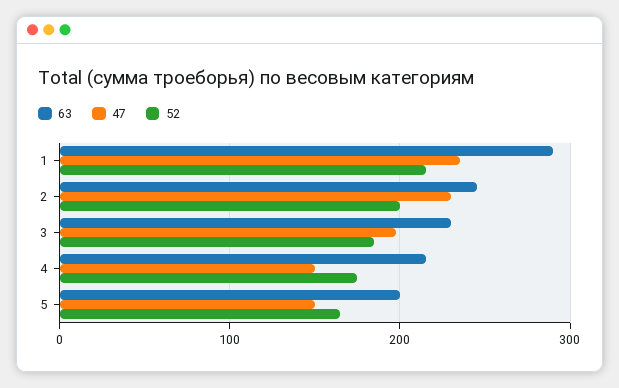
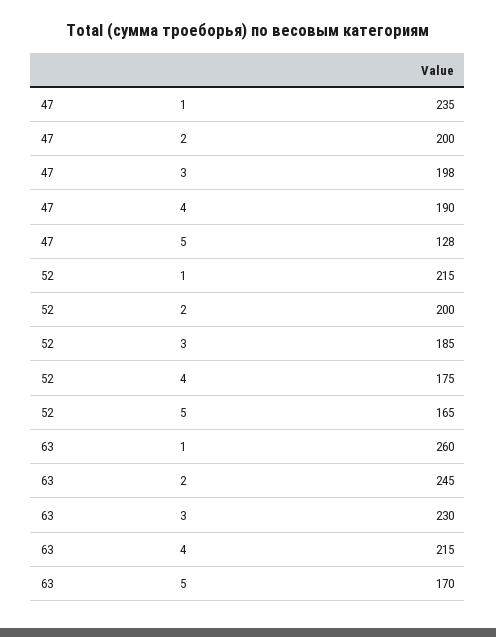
  {
    "63": {
-     "1": 290,
+     "1": 260,
      "2": 245,
      "3": 230,
      "4": 215,
-     "5": 200
+     "5": 170
    },
    "47": {
      "1": 235,
-     "2": 230,
+     "2": 200,
      "3": 198,
-     "4": 150,
+     "4": 190,
-     "5": 150
+     "5": 128
    },
    "52": {
      "1": 215,
      "2": 200,
      "3": 185,
      "4": 175,
      "5": 165
    }
  }

